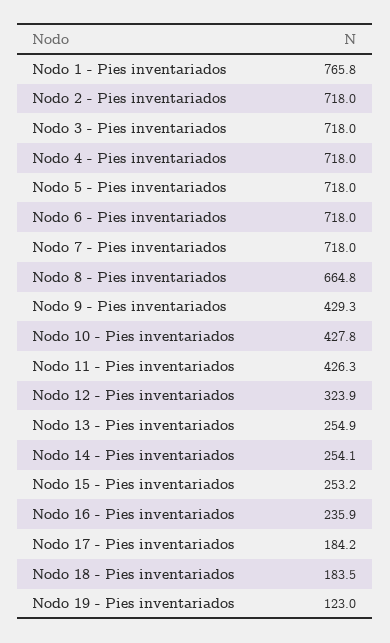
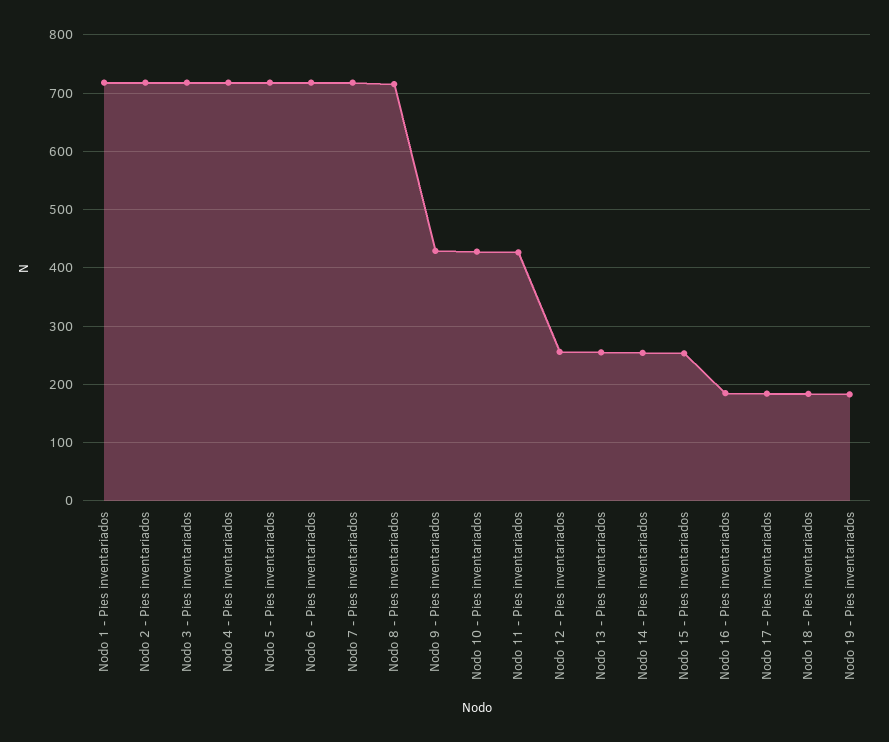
  {
-   "Nodo 1 - Pies inventariados": 765.8,
+   "Nodo 1 - Pies inventariados": 720,
    "Nodo 2 - Pies inventariados": 718,
    "Nodo 3 - Pies inventariados": 718,
    "Nodo 4 - Pies inventariados": 718,
    "Nodo 5 - Pies inventariados": 718,
    "Nodo 6 - Pies inventariados": 718,
    "Nodo 7 - Pies inventariados": 718,
-   "Nodo 8 - Pies inventariados": 664.8,
+   "Nodo 8 - Pies inventariados": 720,
    "Nodo 9 - Pies inventariados": 429.3,
    "Nodo 10 - Pies inventariados": 427.8,
    "Nodo 11 - Pies inventariados": 426.3,
-   "Nodo 12 - Pies inventariados": 323.9,
+   "Nodo 12 - Pies inventariados": 260,
    "Nodo 13 - Pies inventariados": 254.9,
    "Nodo 14 - Pies inventariados": 254.1,
    "Nodo 15 - Pies inventariados": 253.2,
-   "Nodo 16 - Pies inventariados": 235.9,
+   "Nodo 16 - Pies inventariados": 180,
    "Nodo 17 - Pies inventariados": 184.2,
    "Nodo 18 - Pies inventariados": 183.5,
-   "Nodo 19 - Pies inventariados": 123
+   "Nodo 19 - Pies inventariados": 180
  }

